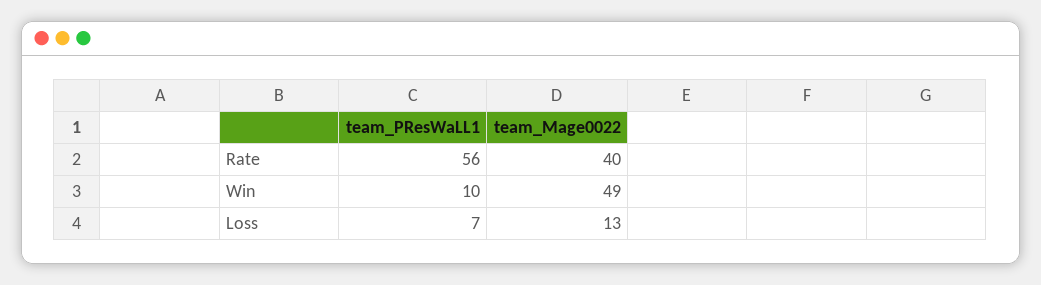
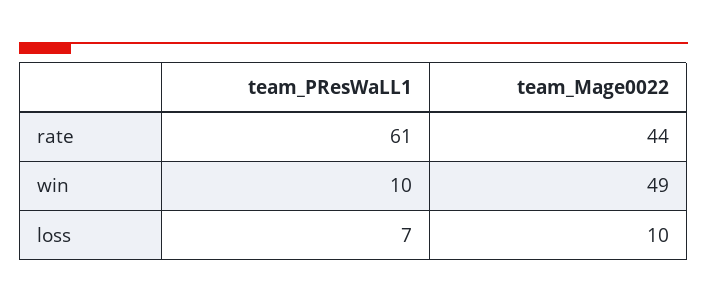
  {
    "team_PResWaLL1": {
-     "Rate": 56,
+     "Rate": 61,
      "Win": 10,
      "Loss": 7
    },
    "team_Mage0022": {
-     "Rate": 40,
+     "Rate": 44,
      "Win": 49,
-     "Loss": 13
+     "Loss": 10
    }
  }

